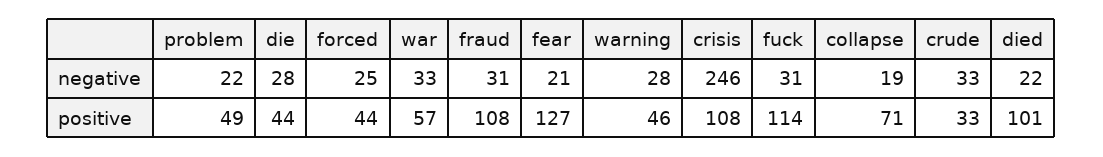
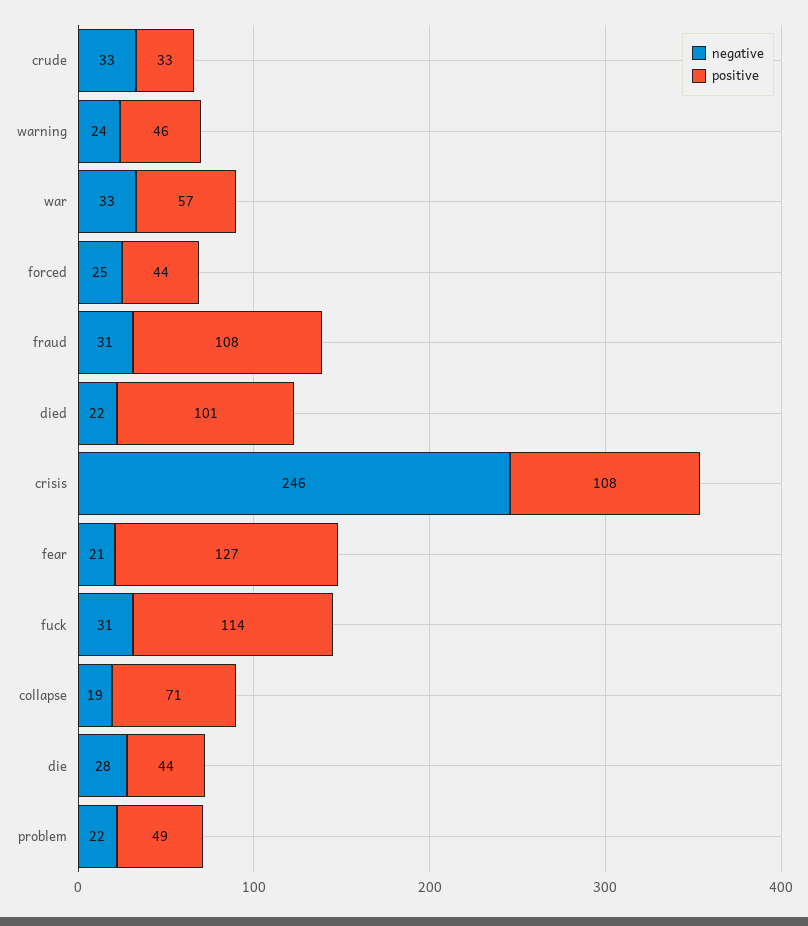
  {
    "negative": {
      "problem": 22,
      "die": 28,
      "forced": 25,
      "war": 33,
      "fraud": 31,
      "fear": 21,
-     "warning": 28,
+     "warning": 24,
      "crisis": 246,
      "fuck": 31,
      "collapse": 19,
      "crude": 33,
      "died": 22
    },
    "positive": {
      "problem": 49,
      "die": 44,
      "forced": 44,
      "war": 57,
      "fraud": 108,
      "fear": 127,
      "warning": 46,
      "crisis": 108,
      "fuck": 114,
      "collapse": 71,
      "crude": 33,
      "died": 101
    }
  }

